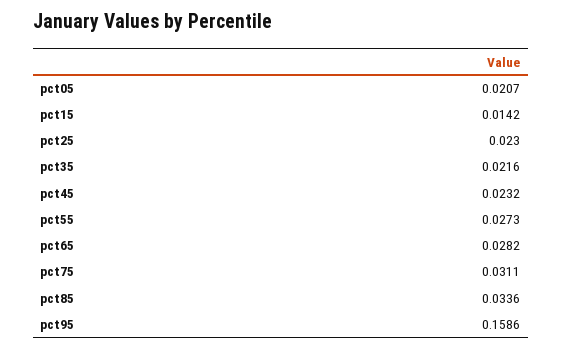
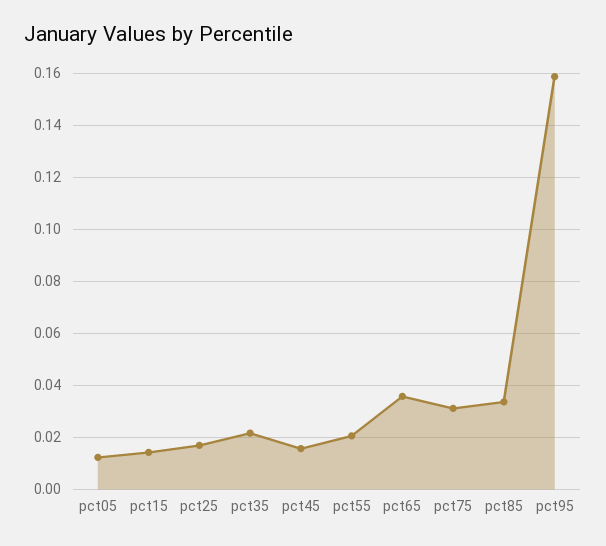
  {
-   "pct05": 0.0207,
+   "pct05": 0.0125,
    "pct15": 0.0142,
-   "pct25": 0.023,
+   "pct25": 0.0175,
    "pct35": 0.0216,
-   "pct45": 0.0232,
+   "pct45": 0.015,
-   "pct55": 0.0273,
+   "pct55": 0.02,
-   "pct65": 0.0282,
+   "pct65": 0.035,
    "pct75": 0.0311,
    "pct85": 0.0336,
    "pct95": 0.1586
  }

